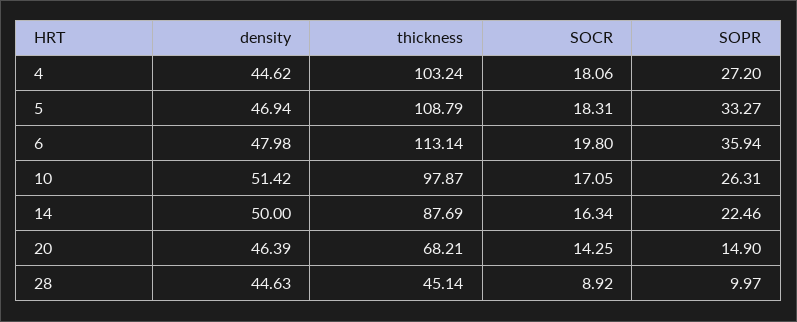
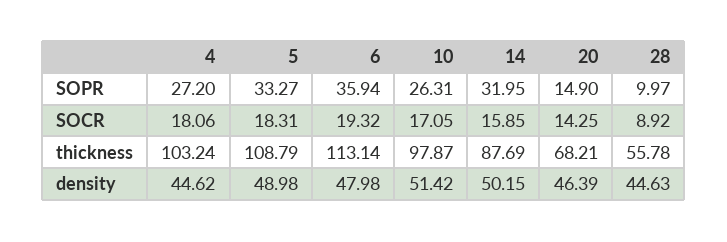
  {
    "density": {
      "4": 44.62,
-     "5": 46.94,
+     "5": 48.98,
      "6": 47.98,
      "10": 51.42,
-     "14": 50,
+     "14": 50.15,
      "20": 46.39,
      "28": 44.63
    },
    "thickness": {
      "4": 103.24,
      "5": 108.79,
      "6": 113.14,
      "10": 97.87,
      "14": 87.69,
      "20": 68.21,
-     "28": 45.14
+     "28": 55.78
    },
    "SOCR": {
      "4": 18.06,
      "5": 18.31,
-     "6": 19.8,
+     "6": 19.32,
      "10": 17.05,
-     "14": 16.34,
+     "14": 15.85,
      "20": 14.25,
      "28": 8.92
    },
    "SOPR": {
      "4": 27.2,
      "5": 33.27,
      "6": 35.94,
      "10": 26.31,
-     "14": 22.46,
+     "14": 31.95,
      "20": 14.9,
      "28": 9.97
    }
  }

